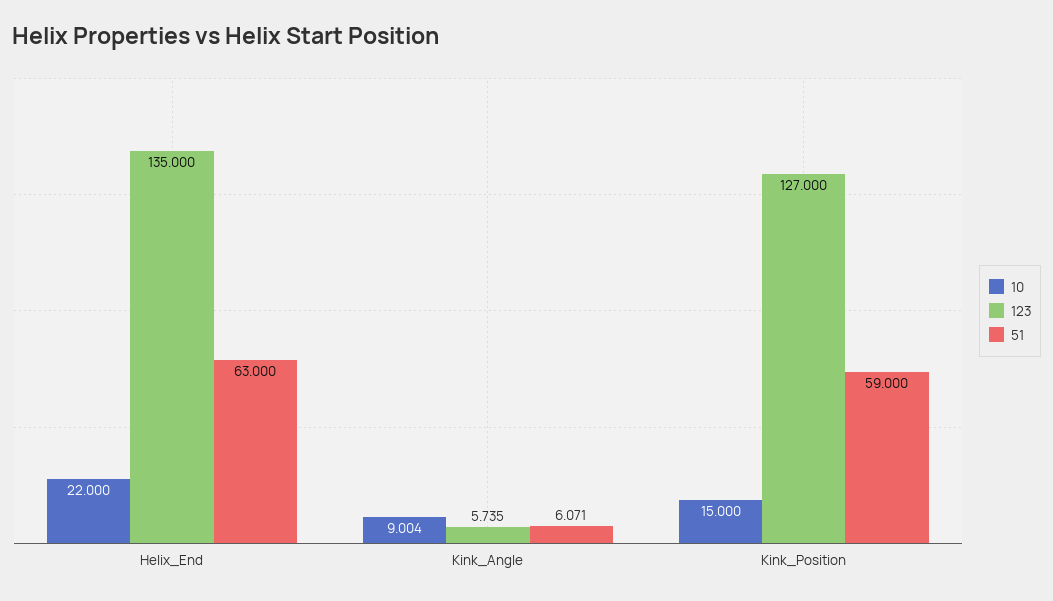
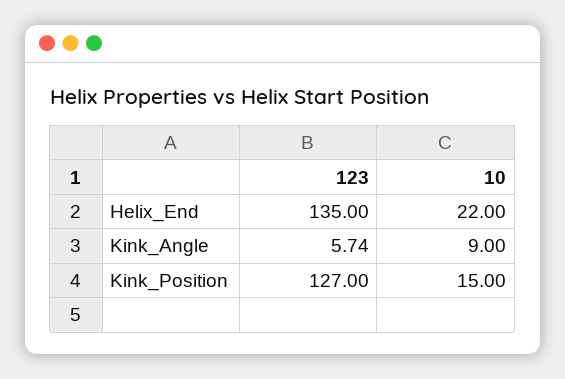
  {
    "10": {
      "Helix_End": 22,
      "Kink_Angle": 9.004,
      "Kink_Position": 15
    },
    "123": {
      "Helix_End": 135,
      "Kink_Angle": 5.735,
      "Kink_Position": 127
-   },
+   }
-   "51": {
-     "Helix_End": 63,
-     "Kink_Angle": 6.071,
-     "Kink_Position": 59
-   }
  }

